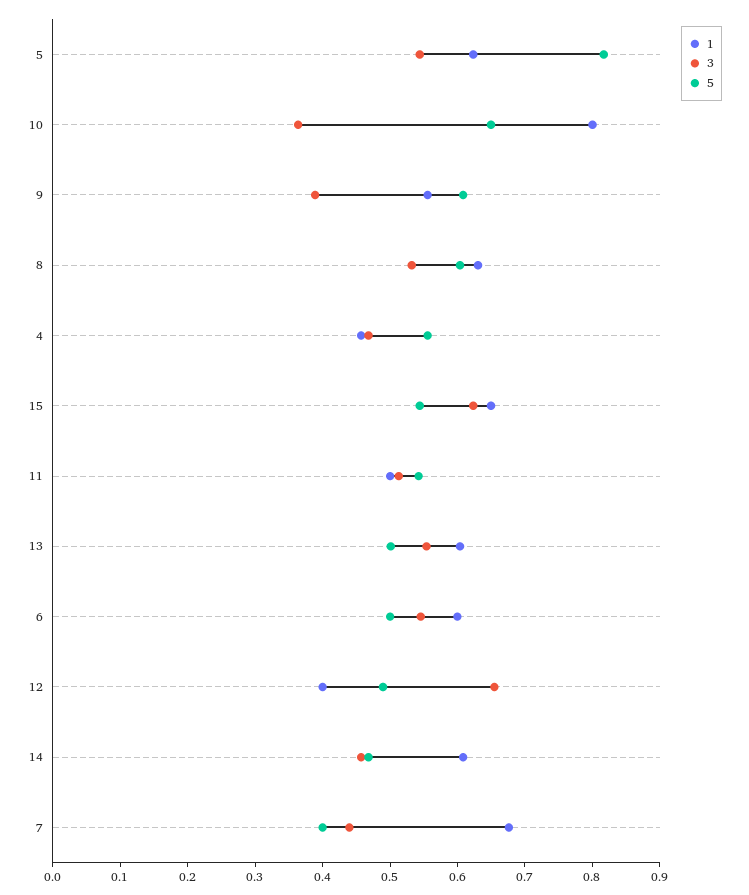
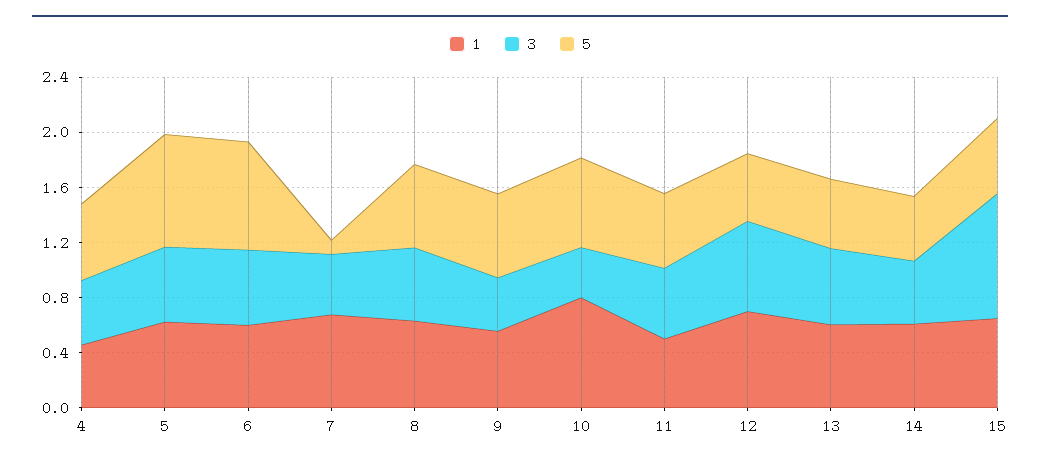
  {
    "1": {
      "5": 0.62,
      "10": 0.8,
      "9": 0.56,
      "8": 0.64,
      "4": 0.46,
      "15": 0.64,
      "11": 0.5,
      "13": 0.6,
      "6": 0.6,
-     "12": 0.4,
+     "12": 0.7,
      "14": 0.6,
      "7": 0.68
    },
    "3": {
      "5": 0.54,
      "10": 0.36,
      "9": 0.38,
      "8": 0.54,
      "4": 0.46,
-     "15": 0.62,
+     "15": 0.9,
      "11": 0.52,
      "13": 0.56,
      "6": 0.54,
      "12": 0.66,
      "14": 0.46,
      "7": 0.44
    },
    "5": {
      "5": 0.82,
      "10": 0.64,
      "9": 0.6,
      "8": 0.6,
      "4": 0.56,
      "15": 0.54,
      "11": 0.54,
      "13": 0.5,
-     "6": 0.5,
+     "6": 0.8,
      "12": 0.48,
      "14": 0.46,
-     "7": 0.4
+     "7": 0.1
    }
  }

